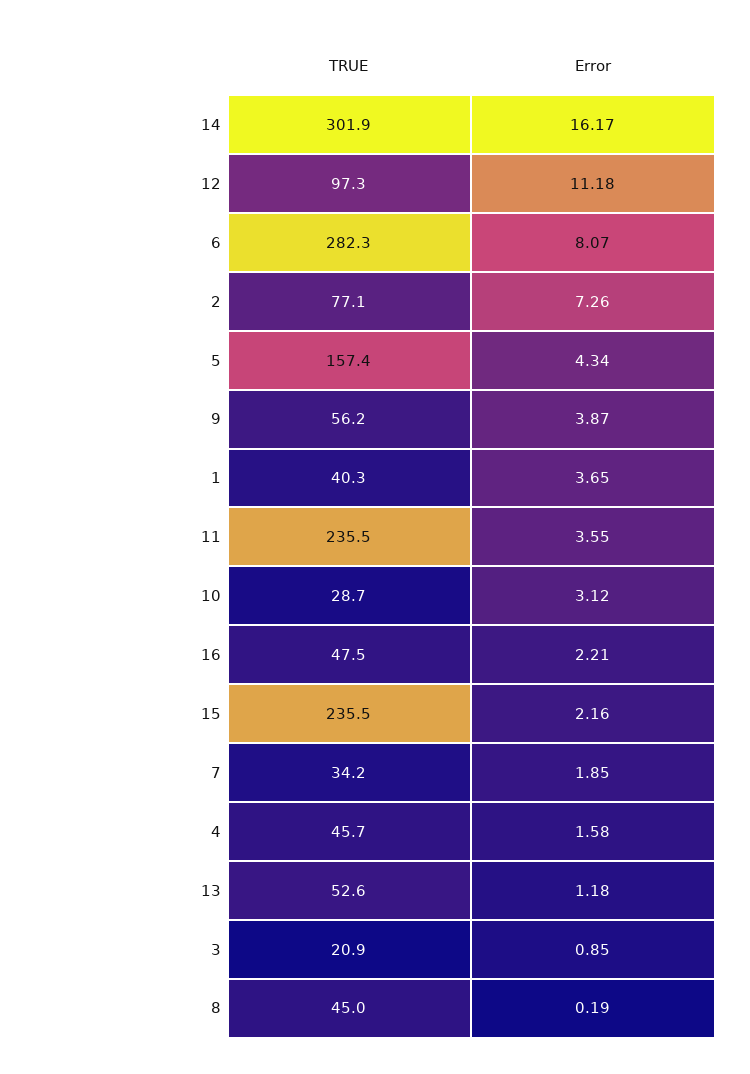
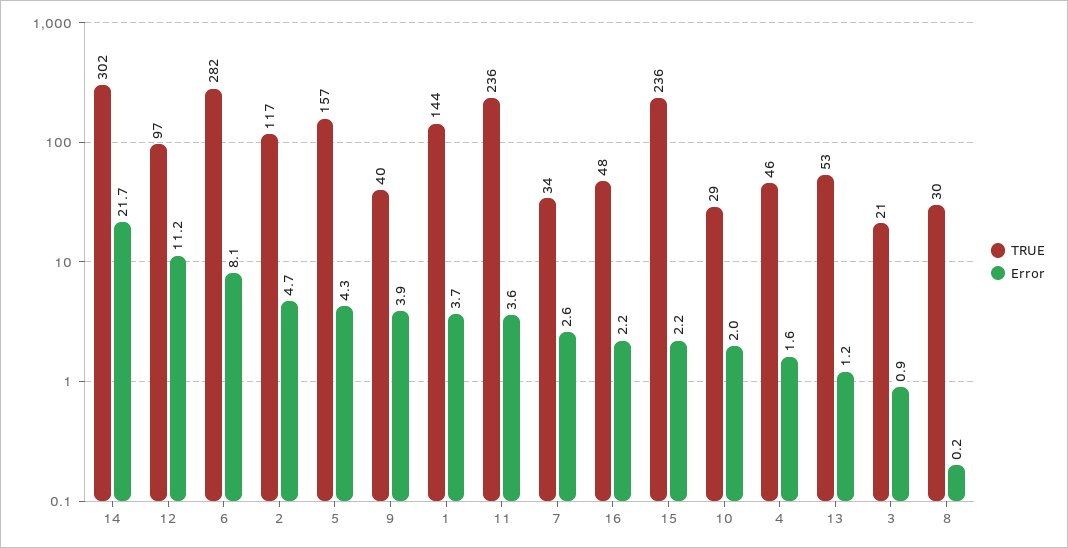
  {
    "TRUE": {
      "14": 301.9,
      "12": 97.3,
      "6": 282.3,
-     "2": 77.1,
+     "2": 117,
      "5": 157.4,
-     "9": 56.2,
+     "9": 40,
-     "1": 40.3,
+     "1": 144,
      "11": 235.5,
      "10": 28.7,
      "16": 47.5,
      "15": 235.5,
      "7": 34.2,
      "4": 45.7,
      "13": 52.6,
      "3": 20.9,
-     "8": 45
+     "8": 30
    },
    "Error": {
-     "14": 16.17,
+     "14": 21.7,
      "12": 11.18,
      "6": 8.07,
-     "2": 7.26,
+     "2": 4.7,
      "5": 4.34,
      "9": 3.87,
      "1": 3.65,
      "11": 3.55,
-     "10": 3.12,
+     "10": 2,
      "16": 2.21,
      "15": 2.16,
-     "7": 1.85,
+     "7": 2.6,
      "4": 1.58,
      "13": 1.18,
      "3": 0.85,
      "8": 0.19
    }
  }

